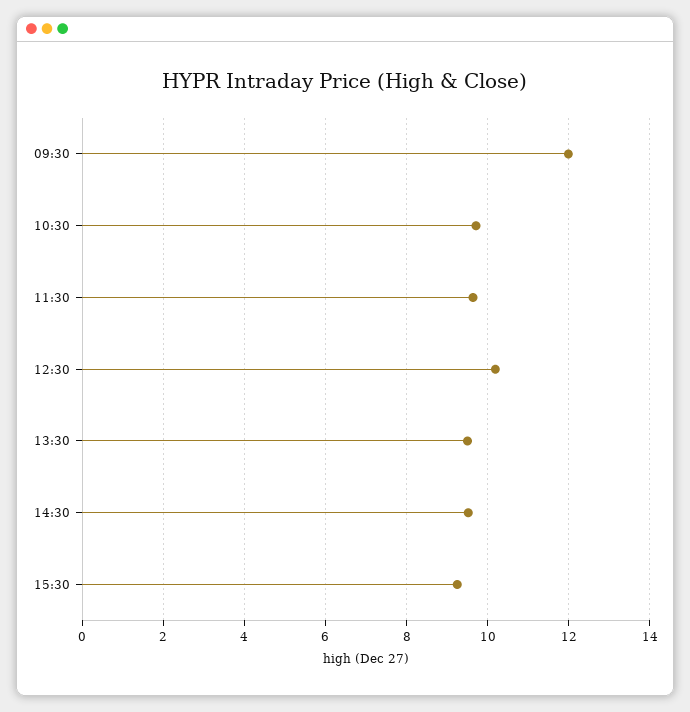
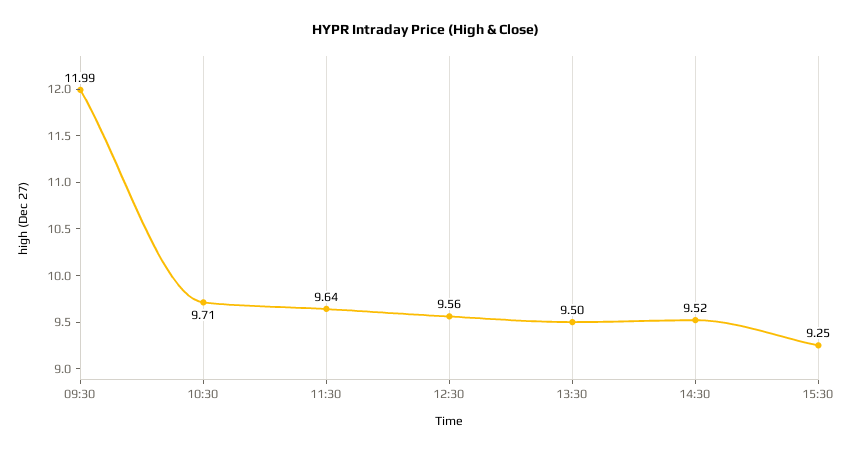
  {
    "09:30": 11.99,
    "10:30": 9.71,
    "11:30": 9.64,
-   "12:30": 10.2,
+   "12:30": 9.56,
    "13:30": 9.5,
    "14:30": 9.52,
    "15:30": 9.25
  }

